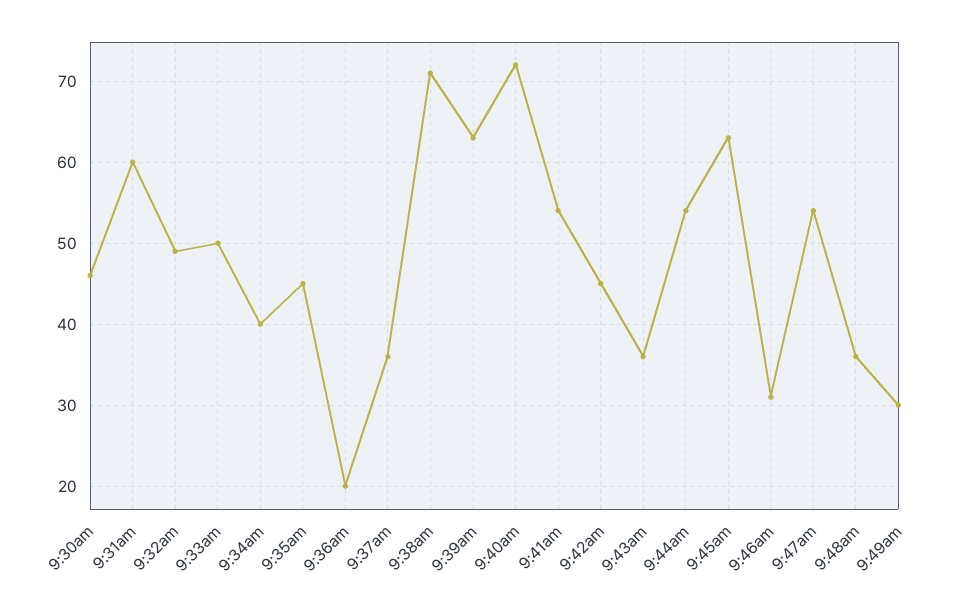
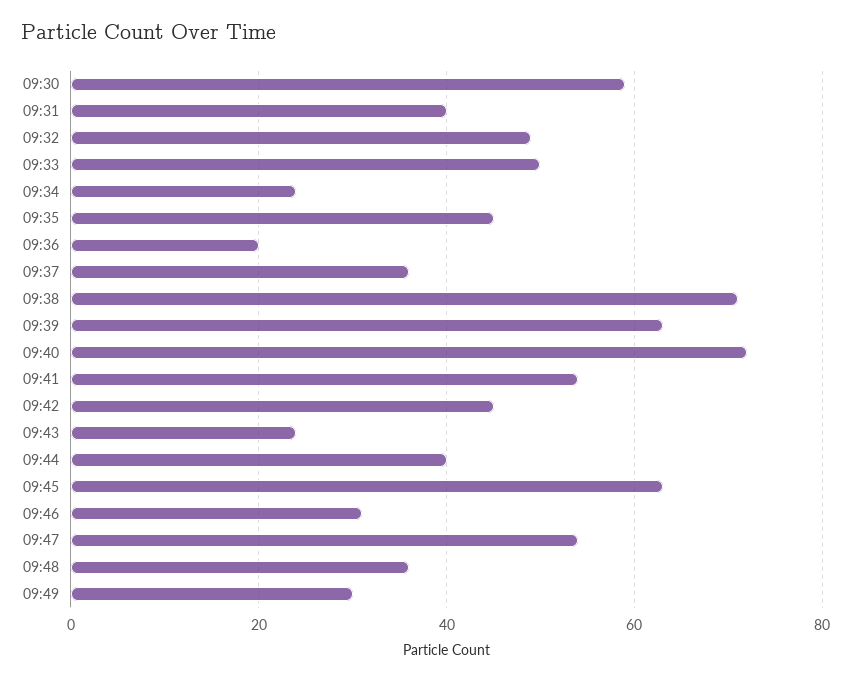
  {
-   "9:30am": 46,
+   "9:30am": 60,
-   "9:31am": 60,
+   "9:31am": 40,
    "9:32am": 49,
    "9:33am": 50,
-   "9:34am": 40,
+   "9:34am": 25,
    "9:35am": 45,
    "9:36am": 20,
    "9:37am": 36,
    "9:38am": 71,
    "9:39am": 63,
    "9:40am": 72,
    "9:41am": 54,
    "9:42am": 45,
-   "9:43am": 36,
+   "9:43am": 25,
-   "9:44am": 54,
+   "9:44am": 40,
    "9:45am": 63,
    "9:46am": 31,
    "9:47am": 54,
    "9:48am": 36,
    "9:49am": 30
  }

